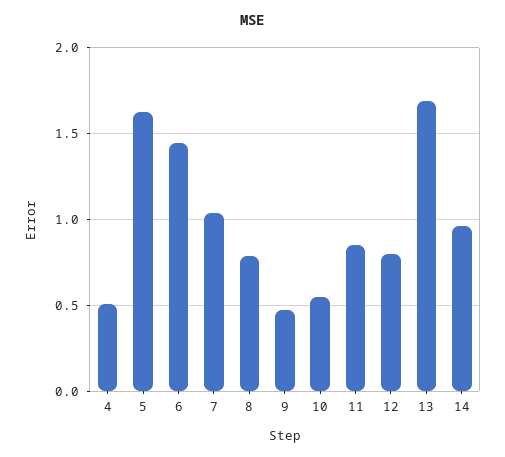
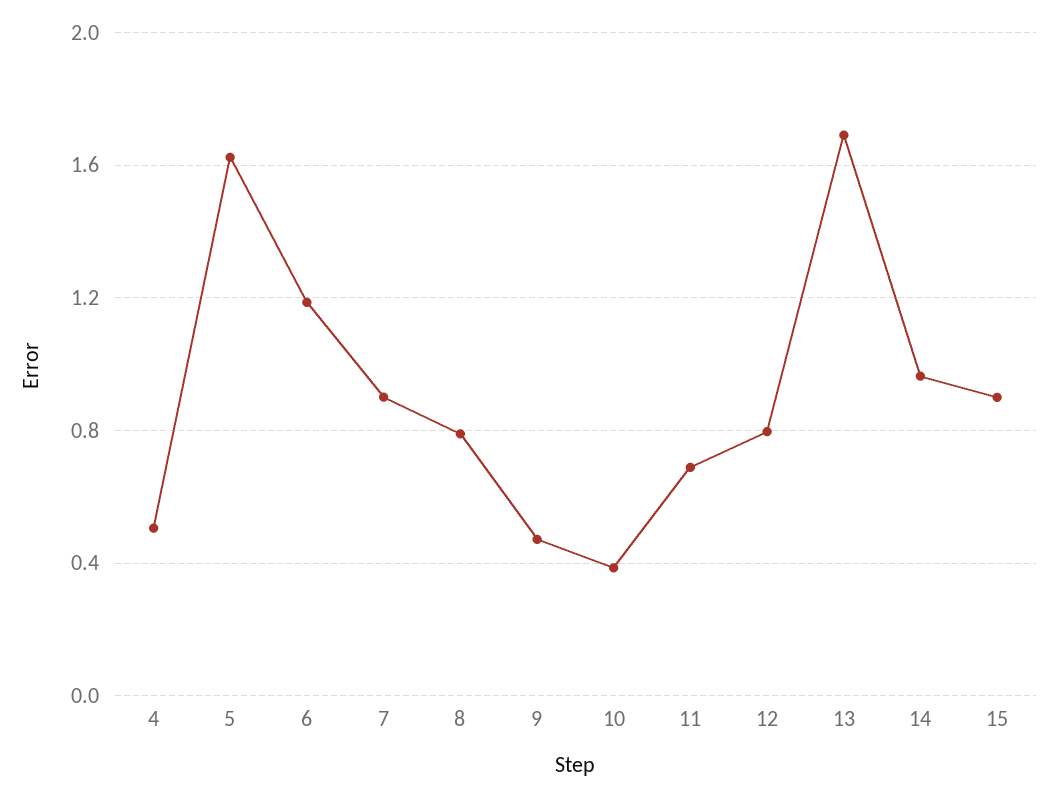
  {
    "4": 0.5,
    "5": 1.6,
-   "6": 1.45,
+   "6": 1.2,
-   "7": 1.05,
+   "7": 0.9,
    "8": 0.8,
    "9": 0.45,
-   "10": 0.55,
+   "10": 0.4,
-   "11": 0.85,
+   "11": 0.7,
    "12": 0.8,
    "13": 1.7,
-   "14": 0.95
+   "14": 0.95,
+   "15": 0.9
  }

